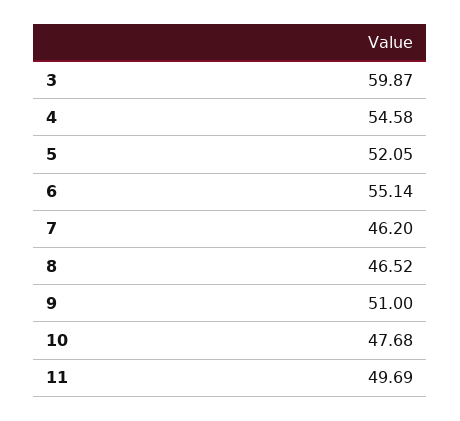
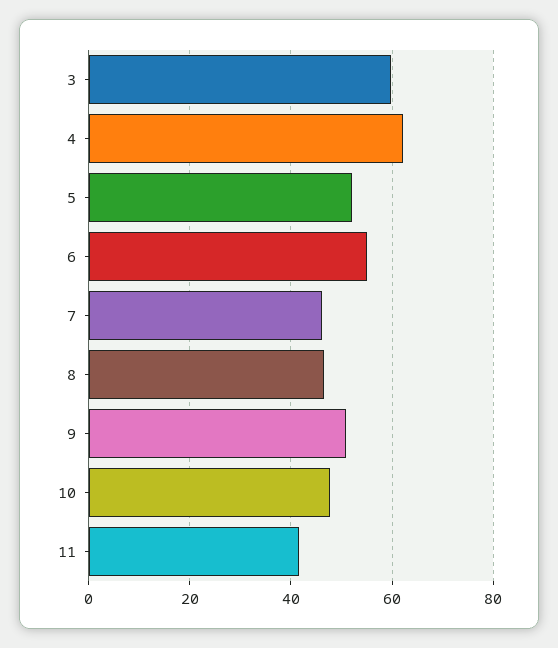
  {
    "3": 59.87,
-   "4": 54.58,
+   "4": 62,
    "5": 52.05,
    "6": 55.14,
    "7": 46.2,
    "8": 46.52,
    "9": 51,
    "10": 47.68,
-   "11": 49.69
+   "11": 42
  }

